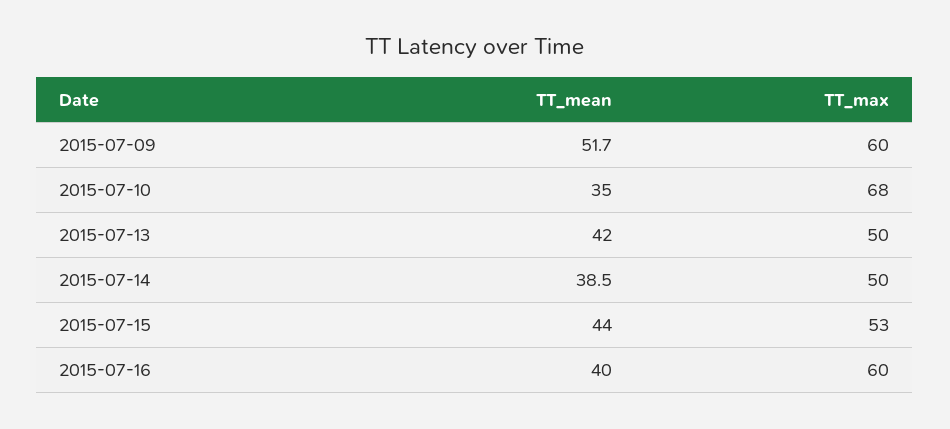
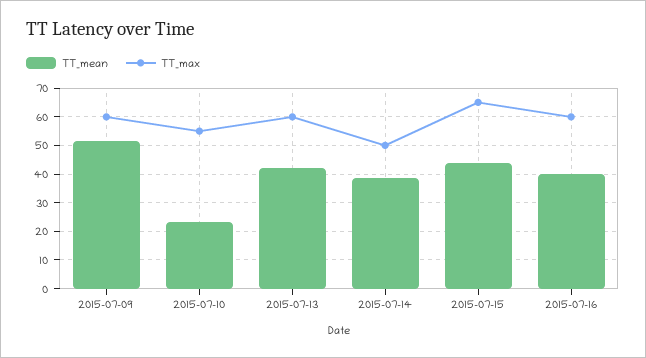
  {
    "TT_mean": {
      "2015-07-09": 51.7,
-     "2015-07-10": 35,
+     "2015-07-10": 22.5,
      "2015-07-13": 42,
      "2015-07-14": 38.5,
      "2015-07-15": 44,
      "2015-07-16": 40
    },
    "TT_max": {
      "2015-07-09": 60,
-     "2015-07-10": 68,
+     "2015-07-10": 55,
-     "2015-07-13": 50,
+     "2015-07-13": 60,
      "2015-07-14": 50,
-     "2015-07-15": 53,
+     "2015-07-15": 65,
      "2015-07-16": 60
    }
  }

